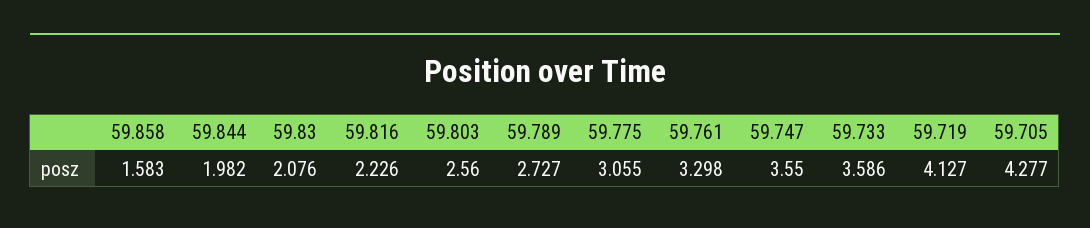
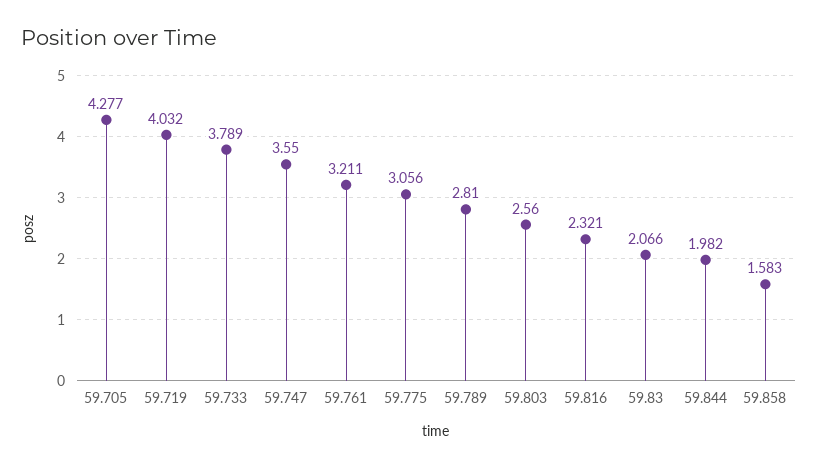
  {
    "59.858": 1.583,
    "59.844": 1.982,
-   "59.83": 2.076,
+   "59.83": 2.066,
-   "59.816": 2.226,
+   "59.816": 2.321,
    "59.803": 2.56,
-   "59.789": 2.727,
+   "59.789": 2.81,
-   "59.775": 3.055,
+   "59.775": 3.056,
-   "59.761": 3.298,
+   "59.761": 3.211,
    "59.747": 3.55,
-   "59.733": 3.586,
+   "59.733": 3.789,
-   "59.719": 4.127,
+   "59.719": 4.032,
    "59.705": 4.277
  }

